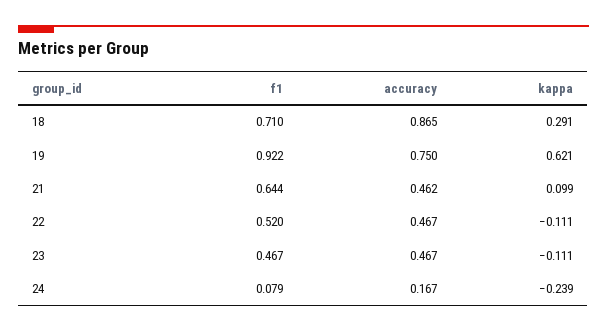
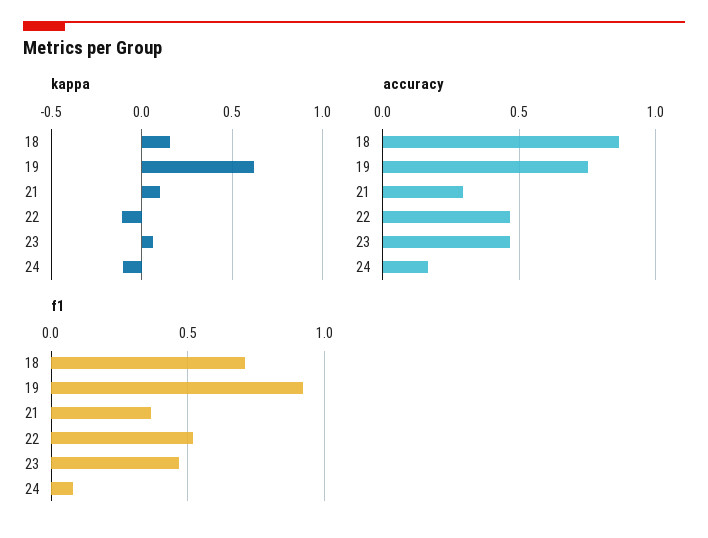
  {
    "f1": {
      "18": 0.71,
      "19": 0.922,
-     "21": 0.644,
+     "21": 0.35,
      "22": 0.52,
      "23": 0.467,
      "24": 0.079
    },
    "accuracy": {
      "18": 0.865,
      "19": 0.75,
-     "21": 0.462,
+     "21": 0.3,
      "22": 0.467,
      "23": 0.467,
      "24": 0.167
    },
    "kappa": {
-     "18": 0.291,
+     "18": 0.15,
      "19": 0.621,
      "21": 0.099,
      "22": -0.111,
-     "23": -0.111,
+     "23": 0.05,
-     "24": -0.239
+     "24": -0.1
    }
  }

